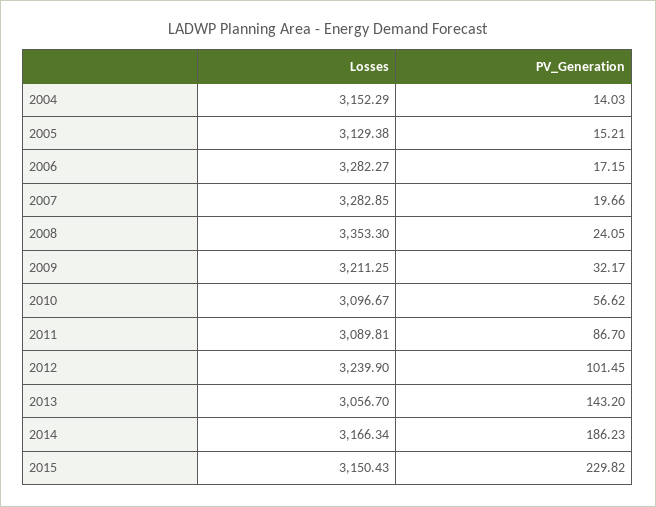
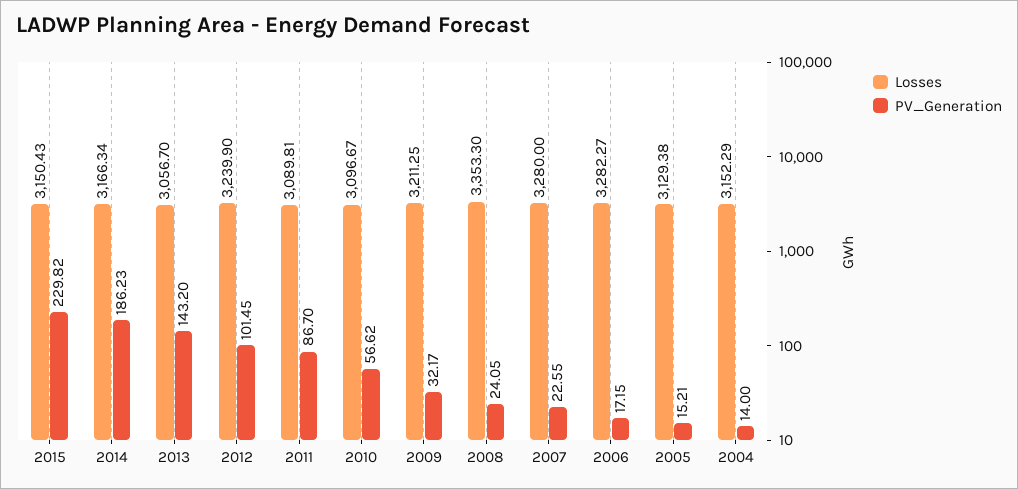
  {
    "Losses": {
      "2004": 3152.29,
      "2005": 3129.38,
      "2006": 3282.27,
-     "2007": 3282.85,
+     "2007": 3280,
      "2008": 3353.3,
      "2009": 3211.25,
      "2010": 3096.67,
      "2011": 3089.81,
      "2012": 3239.9,
      "2013": 3056.7,
      "2014": 3166.34,
      "2015": 3150.43
    },
    "PV_Generation": {
-     "2004": 14.03,
+     "2004": 14,
      "2005": 15.21,
      "2006": 17.15,
-     "2007": 19.66,
+     "2007": 22.55,
      "2008": 24.05,
      "2009": 32.17,
      "2010": 56.62,
      "2011": 86.7,
      "2012": 101.45,
      "2013": 143.2,
      "2014": 186.23,
      "2015": 229.82
    }
  }

